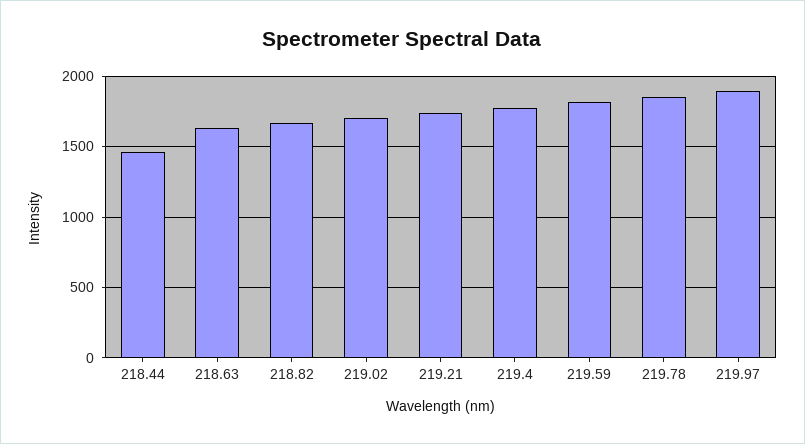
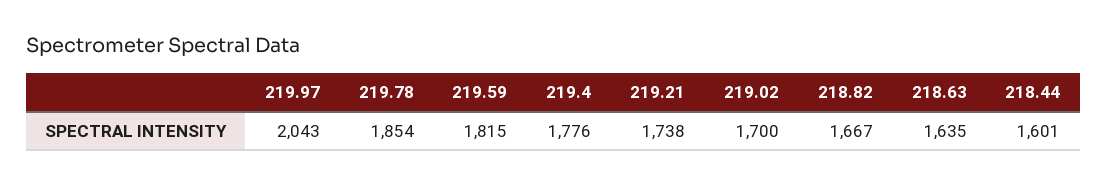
  {
-   "218.44": 1450,
+   "218.44": 1601,
    "218.63": 1635,
    "218.82": 1667,
    "219.02": 1700,
    "219.21": 1738,
    "219.4": 1776,
    "219.59": 1815,
    "219.78": 1854,
-   "219.97": 1900
+   "219.97": 2043
  }

